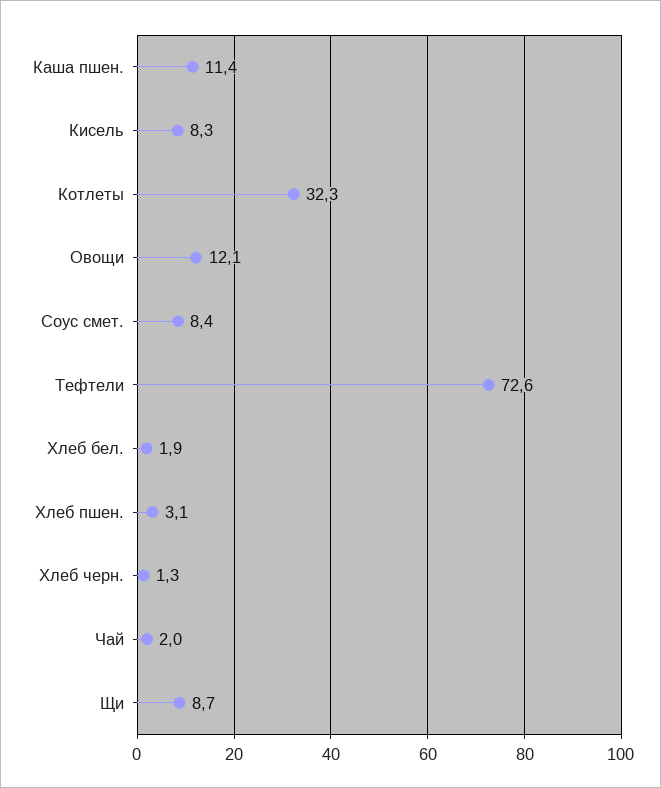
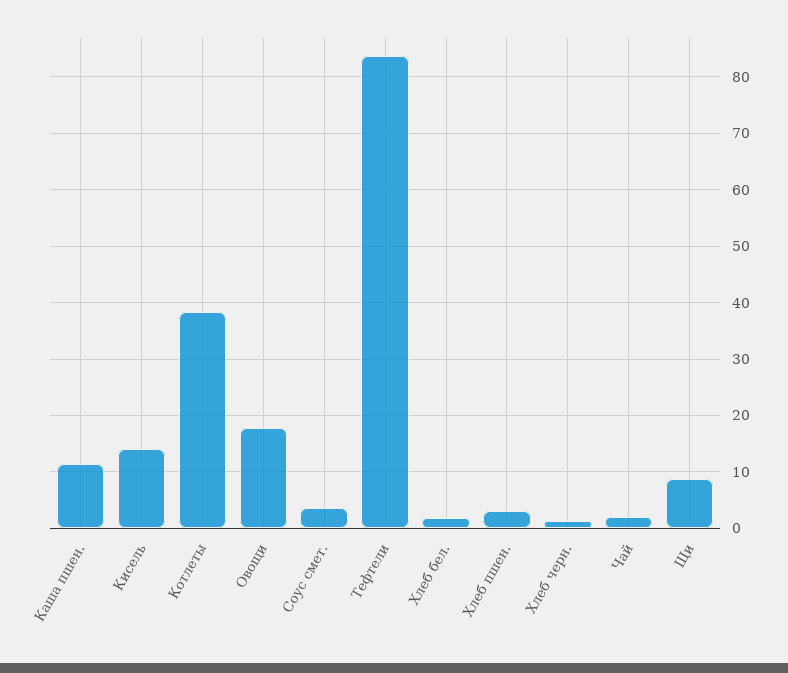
  {
    "Каша пшен.": 11.4,
-   "Кисель": 8.3,
+   "Кисель": 14,
-   "Котлеты": 32.3,
+   "Котлеты": 38,
-   "Овощи": 12.1,
+   "Овощи": 18,
-   "Соус смет.": 8.4,
+   "Соус смет.": 4,
-   "Тефтели": 72.6,
+   "Тефтели": 84,
    "Хлеб бел.": 1.9,
    "Хлеб пшен.": 3.1,
    "Хлеб черн.": 1.3,
    "Чай": 2,
    "Щи": 8.7
  }

